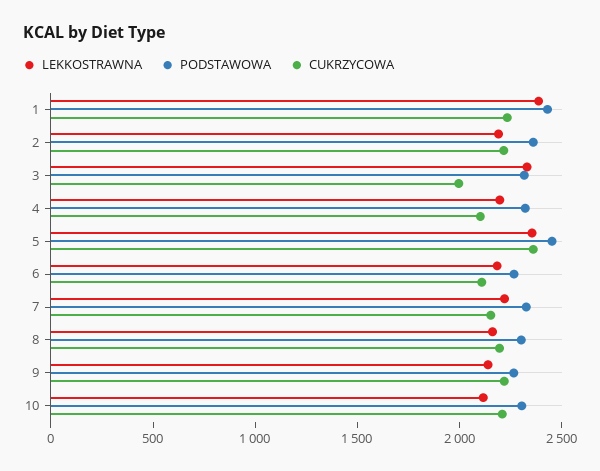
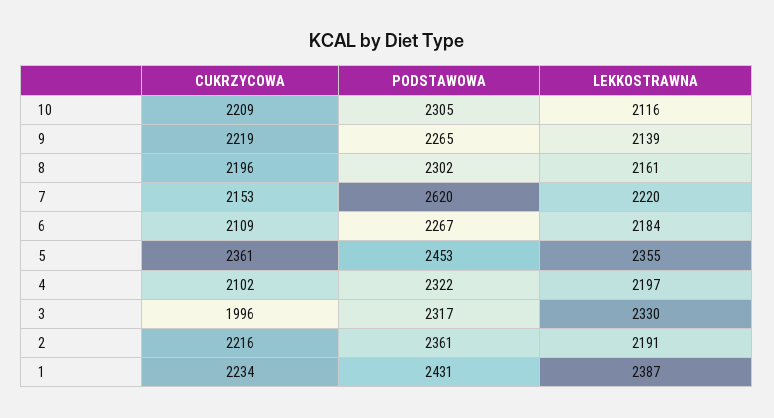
  {
    "LEKKOSTRAWNA": {
      "1": 2387,
      "2": 2191,
      "3": 2330,
      "4": 2197,
      "5": 2355,
      "6": 2184,
      "7": 2220,
      "8": 2161,
      "9": 2139,
      "10": 2116
    },
    "PODSTAWOWA": {
      "1": 2431,
      "2": 2361,
      "3": 2317,
      "4": 2322,
      "5": 2453,
      "6": 2267,
-     "7": 2300,
+     "7": 2620,
      "8": 2302,
      "9": 2265,
      "10": 2305
    },
    "CUKRZYCOWA": {
      "1": 2234,
      "2": 2216,
      "3": 1996,
      "4": 2102,
      "5": 2361,
      "6": 2109,
      "7": 2153,
      "8": 2196,
      "9": 2219,
      "10": 2209
    }
  }

